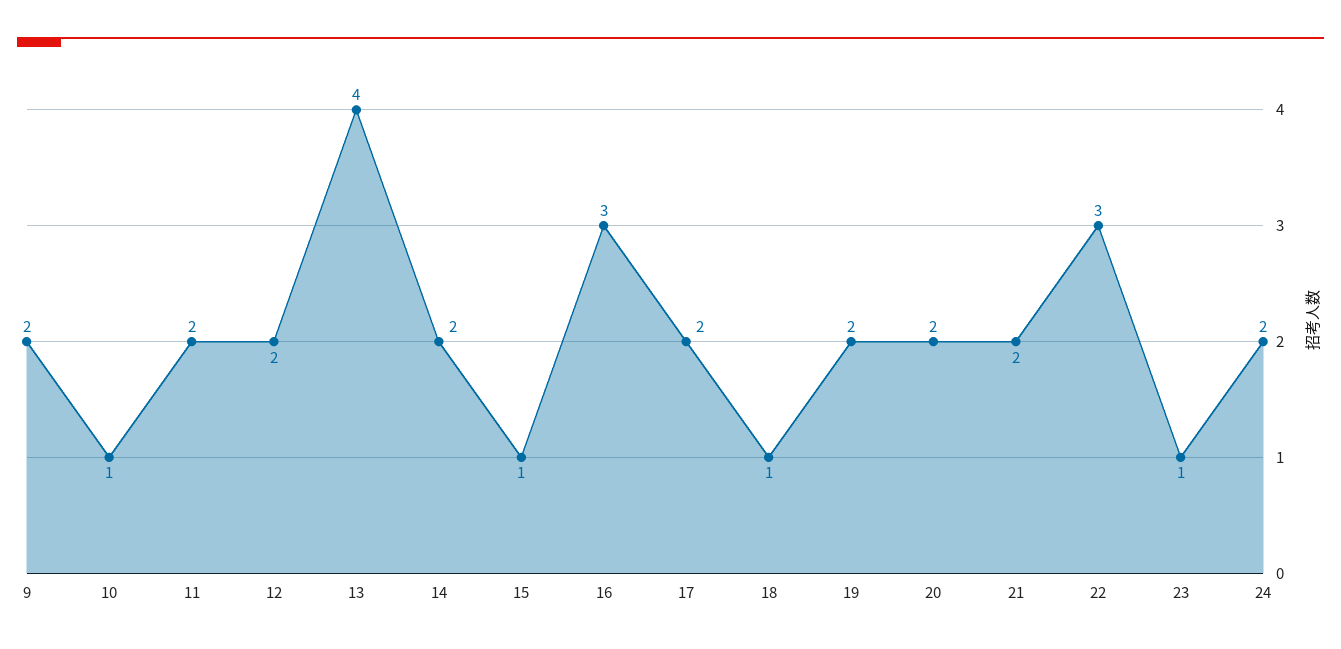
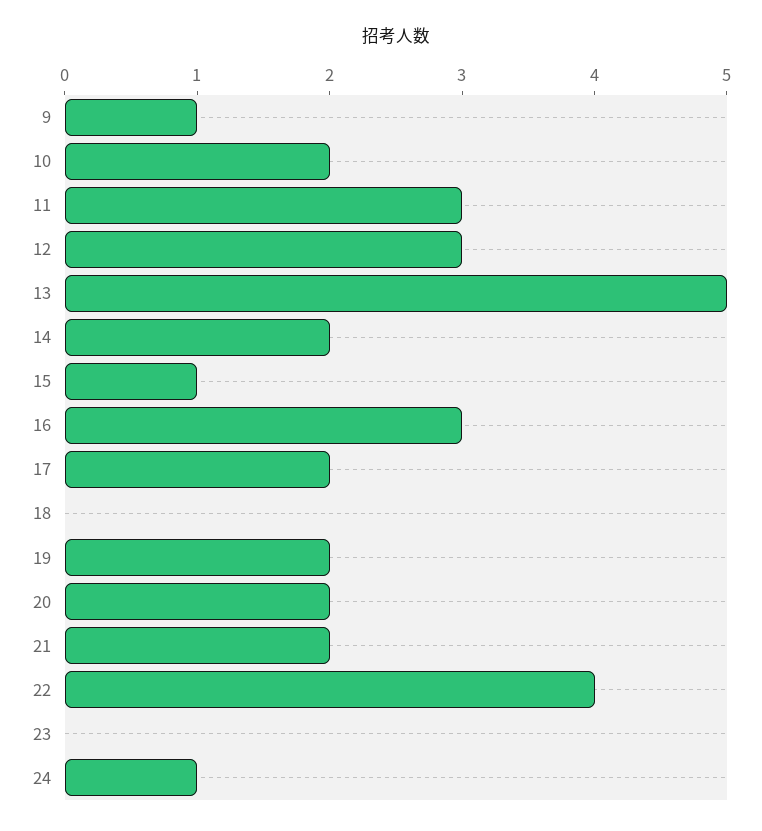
  {
-   "9": 2,
+   "9": 1,
-   "10": 1,
+   "10": 2,
-   "11": 2,
+   "11": 3,
-   "12": 2,
+   "12": 3,
-   "13": 4,
+   "13": 5,
    "14": 2,
    "15": 1,
    "16": 3,
    "17": 2,
-   "18": 1,
+   "18": 0,
    "19": 2,
    "20": 2,
    "21": 2,
-   "22": 3,
+   "22": 4,
-   "23": 1,
+   "23": 0,
-   "24": 2
+   "24": 1
  }

